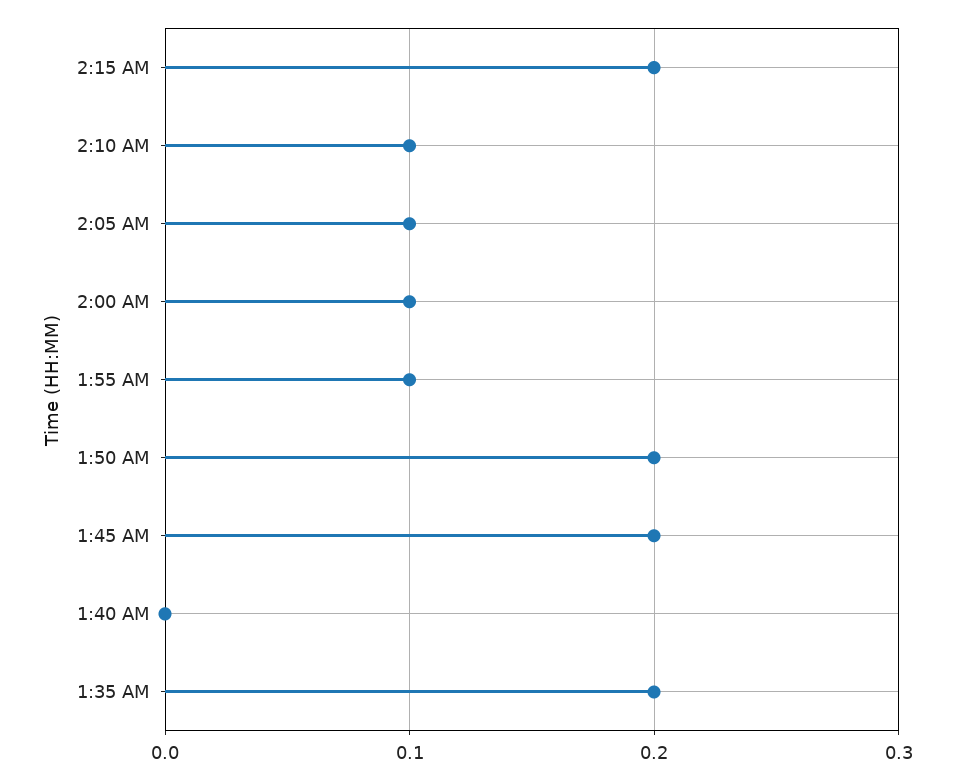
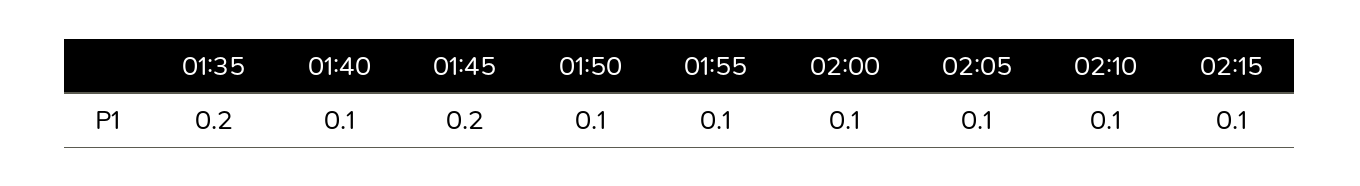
  {
-   "2:15 AM": 0.2,
+   "2:15 AM": 0.1,
    "2:10 AM": 0.1,
    "2:05 AM": 0.1,
    "2:00 AM": 0.1,
    "1:55 AM": 0.1,
-   "1:50 AM": 0.2,
+   "1:50 AM": 0.1,
    "1:45 AM": 0.2,
-   "1:40 AM": 0,
+   "1:40 AM": 0.1,
    "1:35 AM": 0.2
  }

